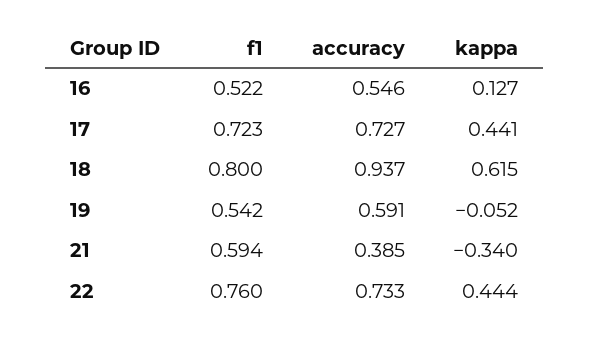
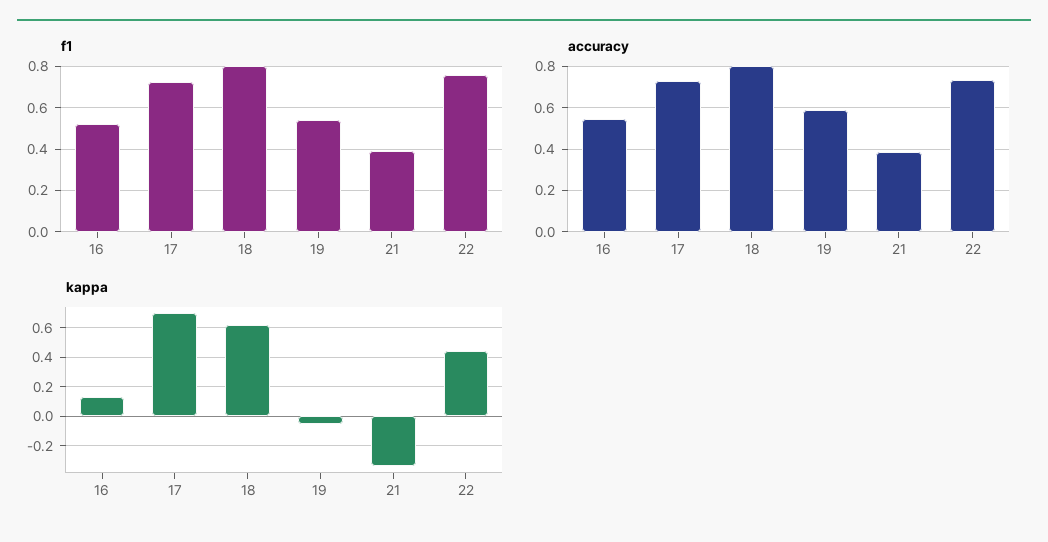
  {
    "f1": {
      "16": 0.522,
      "17": 0.723,
      "18": 0.8,
      "19": 0.542,
-     "21": 0.594,
+     "21": 0.4,
      "22": 0.76
    },
    "accuracy": {
      "16": 0.546,
      "17": 0.727,
-     "18": 0.937,
+     "18": 0.8,
      "19": 0.591,
      "21": 0.385,
      "22": 0.733
    },
    "kappa": {
      "16": 0.127,
-     "17": 0.441,
+     "17": 0.7,
      "18": 0.615,
      "19": -0.052,
      "21": -0.34,
      "22": 0.444
    }
  }

